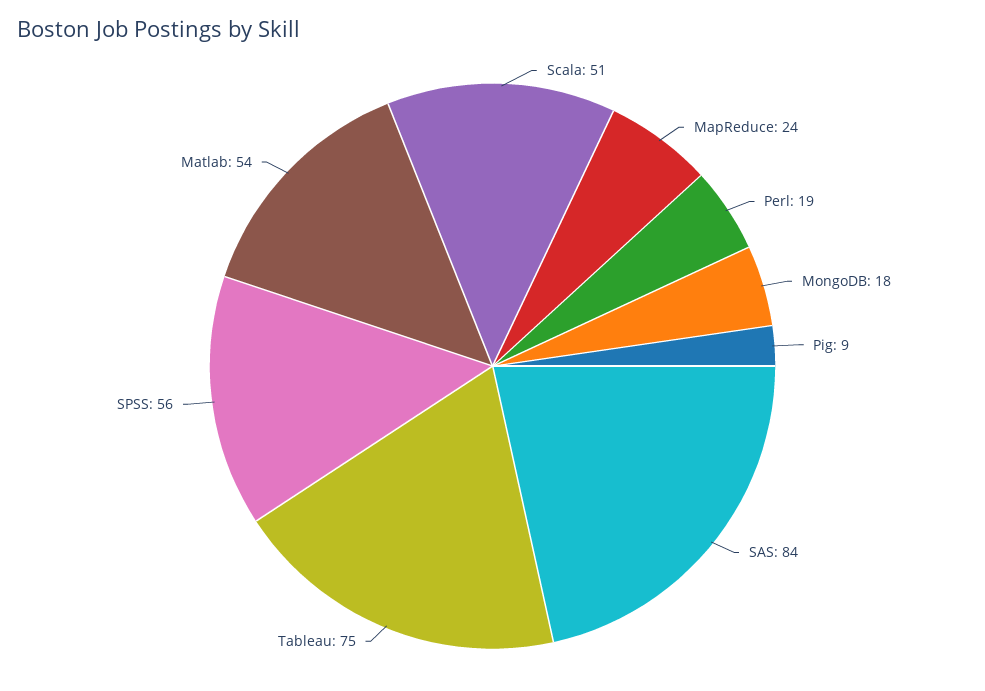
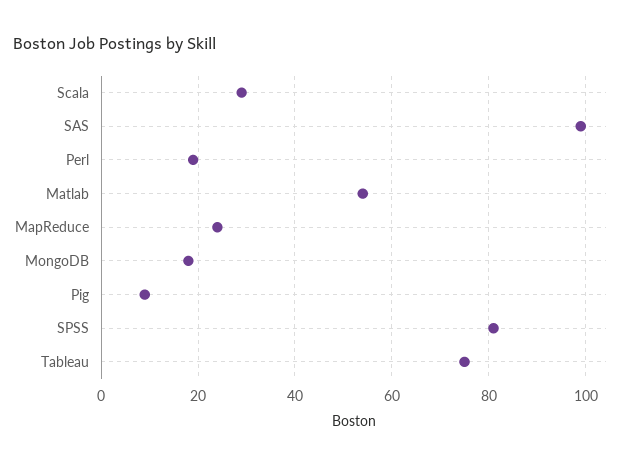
  {
-   "Scala": 51,
+   "Scala": 30,
    "MapReduce": 24,
    "Perl": 19,
    "MongoDB": 18,
    "Pig": 9,
-   "SAS": 84,
+   "SAS": 100,
    "Tableau": 75,
-   "SPSS": 56,
+   "SPSS": 80,
    "Matlab": 54
  }

